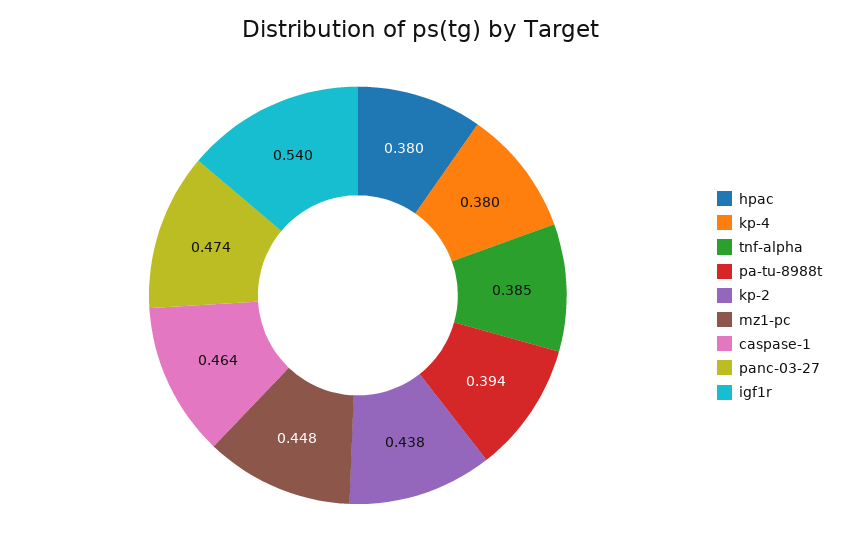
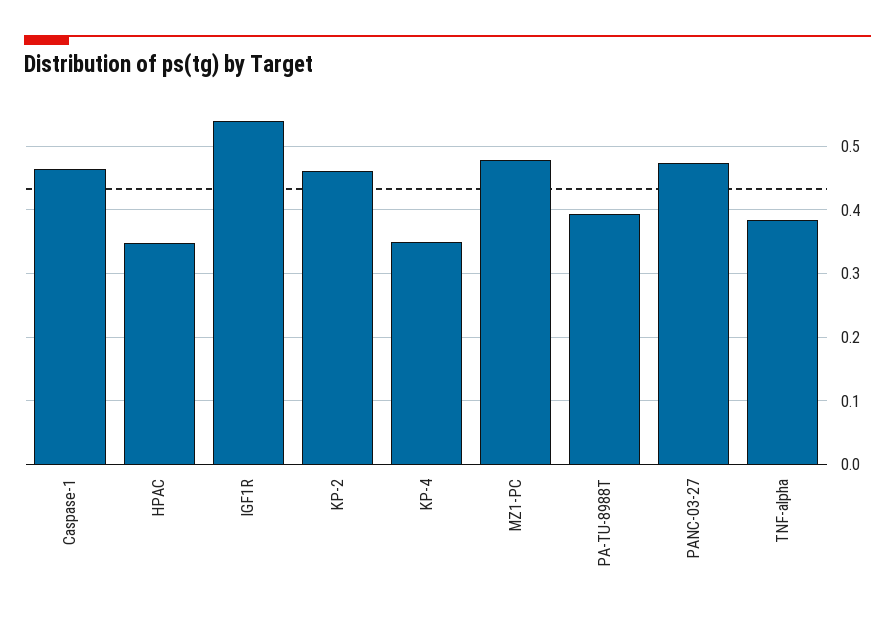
  {
-   "hpac": 0.38,
+   "hpac": 0.35,
-   "kp-4": 0.38,
+   "kp-4": 0.35,
    "tnf-alpha": 0.385,
    "pa-tu-8988t": 0.394,
-   "kp-2": 0.438,
+   "kp-2": 0.46,
-   "mz1-pc": 0.448,
+   "mz1-pc": 0.48,
    "caspase-1": 0.464,
    "panc-03-27": 0.474,
    "igf1r": 0.54
  }

